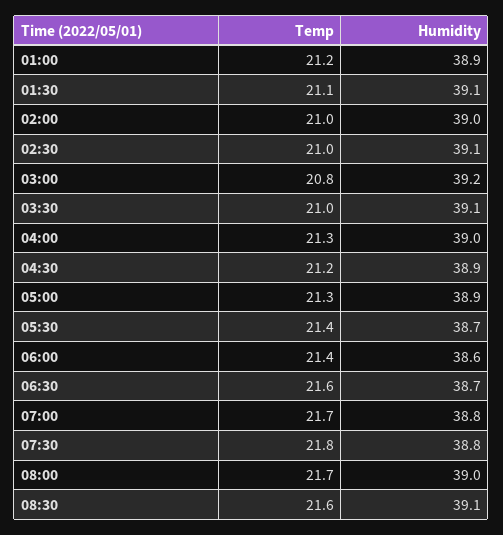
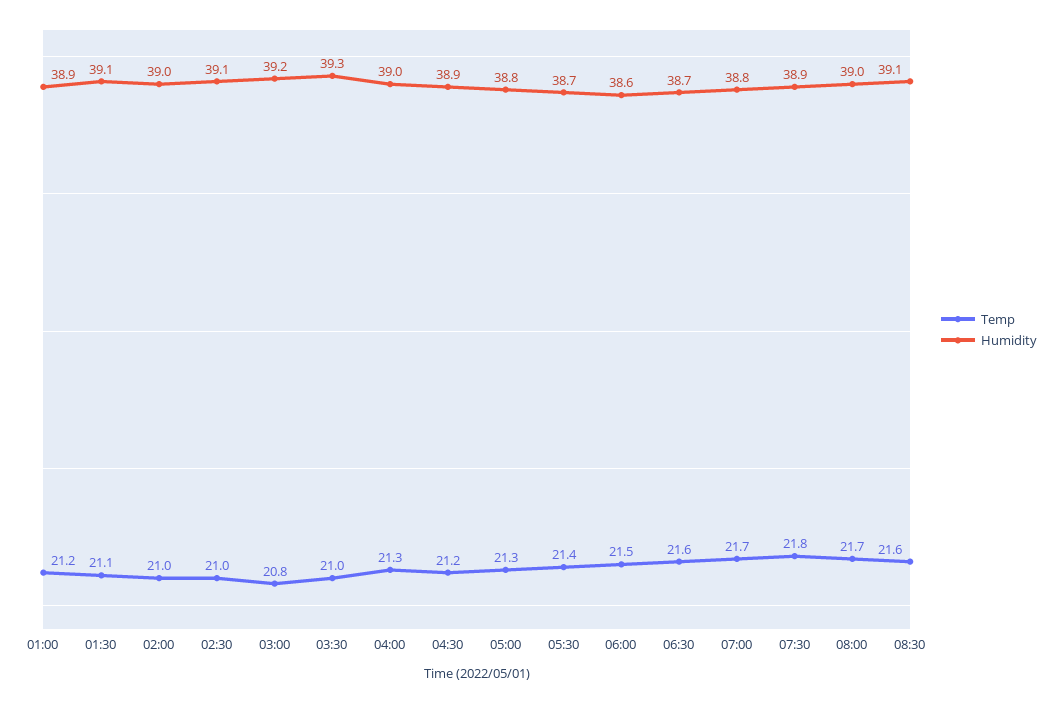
  {
    "Temp": {
      "01:00": 21.2,
      "01:30": 21.1,
      "02:00": 21,
      "02:30": 21,
      "03:00": 20.8,
      "03:30": 21,
      "04:00": 21.3,
      "04:30": 21.2,
      "05:00": 21.3,
      "05:30": 21.4,
-     "06:00": 21.4,
+     "06:00": 21.5,
      "06:30": 21.6,
      "07:00": 21.7,
      "07:30": 21.8,
      "08:00": 21.7,
      "08:30": 21.6
    },
    "Humidity": {
      "01:00": 38.9,
      "01:30": 39.1,
      "02:00": 39,
      "02:30": 39.1,
      "03:00": 39.2,
-     "03:30": 39.1,
+     "03:30": 39.3,
      "04:00": 39,
      "04:30": 38.9,
-     "05:00": 38.9,
+     "05:00": 38.8,
      "05:30": 38.7,
      "06:00": 38.6,
      "06:30": 38.7,
      "07:00": 38.8,
-     "07:30": 38.8,
+     "07:30": 38.9,
      "08:00": 39,
      "08:30": 39.1
    }
  }

